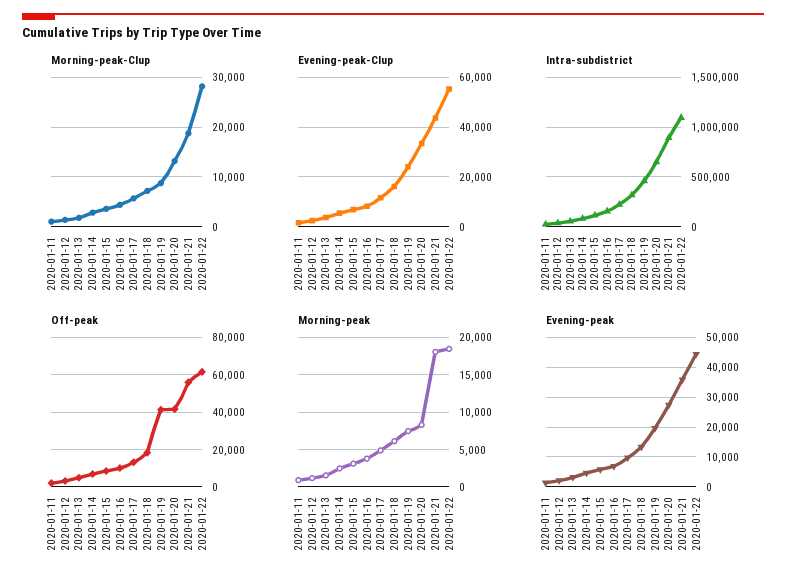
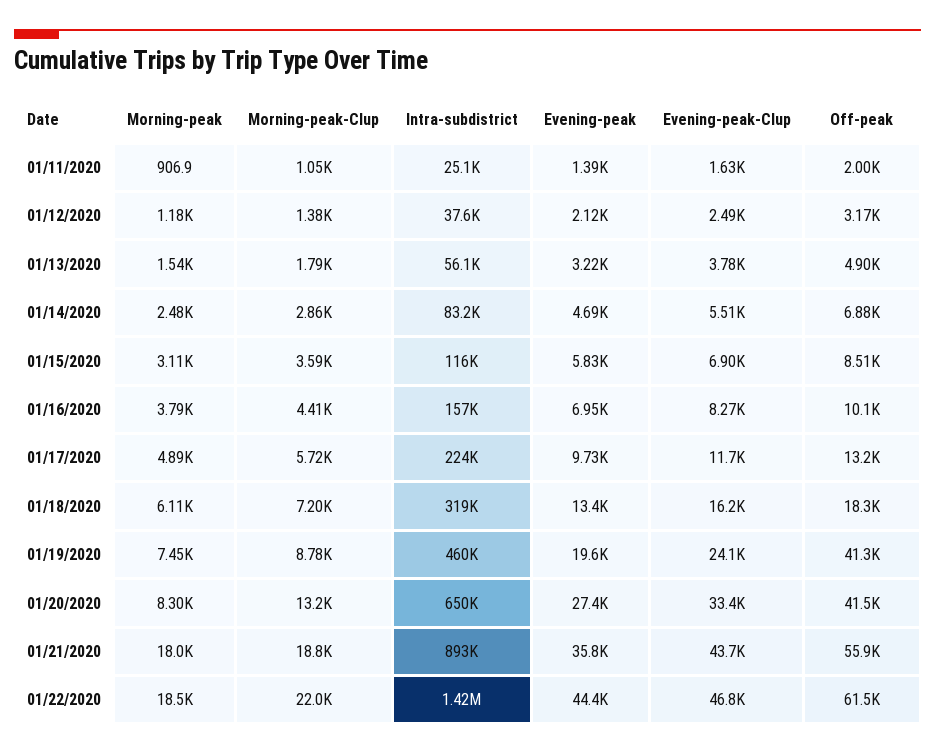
  {
    "Morning-peak-CIup": {
      "2020-01-11": 1050,
      "2020-01-12": 1380,
      "2020-01-13": 1790,
      "2020-01-14": 2860,
      "2020-01-15": 3590,
      "2020-01-16": 4410,
      "2020-01-17": 5720,
      "2020-01-18": 7200,
      "2020-01-19": 8780,
      "2020-01-20": 13200,
      "2020-01-21": 18800,
-     "2020-01-22": 28000
+     "2020-01-22": 22000
    },
    "Evening-peak-CIup": {
      "2020-01-11": 1630,
      "2020-01-12": 2490,
      "2020-01-13": 3780,
      "2020-01-14": 5510,
      "2020-01-15": 6900,
      "2020-01-16": 8270,
      "2020-01-17": 11700,
      "2020-01-18": 16200,
      "2020-01-19": 24100,
      "2020-01-20": 33400,
      "2020-01-21": 43700,
-     "2020-01-22": 55000
+     "2020-01-22": 46800
    },
    "Intra-subdistrict": {
      "2020-01-11": 25100,
      "2020-01-12": 37600,
      "2020-01-13": 56100,
      "2020-01-14": 83200,
      "2020-01-15": 116000,
      "2020-01-16": 157000,
      "2020-01-17": 224000,
      "2020-01-18": 319000,
      "2020-01-19": 460000,
      "2020-01-20": 650000,
      "2020-01-21": 893000,
-     "2020-01-22": 1100000
+     "2020-01-22": 1420000
    },
    "Off-peak": {
      "2020-01-11": 2000,
      "2020-01-12": 3170,
      "2020-01-13": 4900,
      "2020-01-14": 6880,
      "2020-01-15": 8510,
      "2020-01-16": 10100,
      "2020-01-17": 13200,
      "2020-01-18": 18300,
      "2020-01-19": 41300,
      "2020-01-20": 41500,
      "2020-01-21": 55900,
      "2020-01-22": 61500
    },
    "Morning-peak": {
      "2020-01-11": 906.9,
      "2020-01-12": 1180,
      "2020-01-13": 1540,
      "2020-01-14": 2480,
      "2020-01-15": 3110,
      "2020-01-16": 3790,
      "2020-01-17": 4890,
      "2020-01-18": 6110,
      "2020-01-19": 7450,
      "2020-01-20": 8300,
      "2020-01-21": 18000,
      "2020-01-22": 18500
    },
    "Evening-peak": {
      "2020-01-11": 1390,
      "2020-01-12": 2120,
      "2020-01-13": 3220,
      "2020-01-14": 4690,
      "2020-01-15": 5830,
      "2020-01-16": 6950,
      "2020-01-17": 9730,
      "2020-01-18": 13400,
      "2020-01-19": 19600,
      "2020-01-20": 27400,
      "2020-01-21": 35800,
      "2020-01-22": 44400
    }
  }

